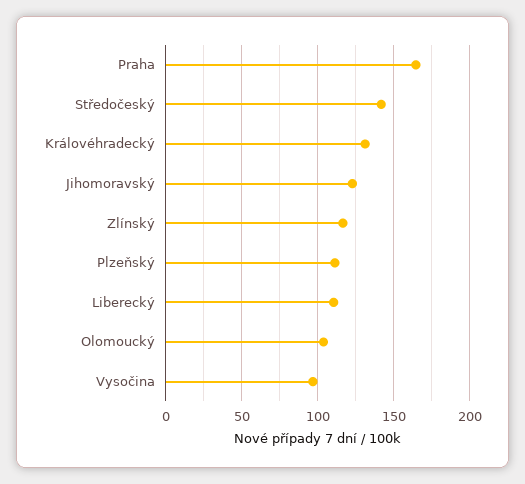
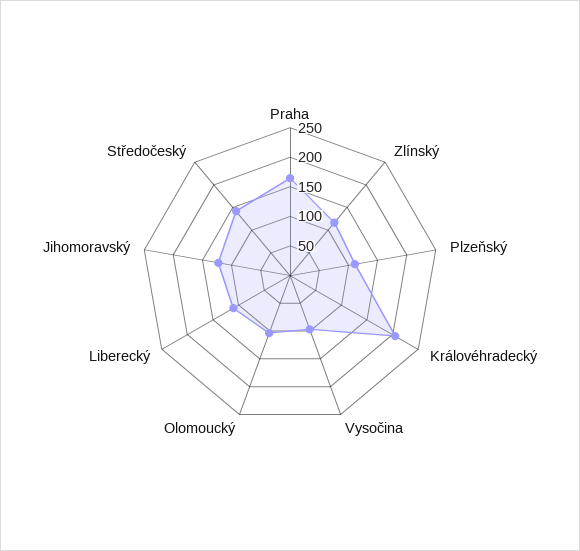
  {
    "Praha": 165,
    "Středočeský": 140,
-   "Královéhradecký": 130,
+   "Královéhradecký": 200,
    "Jihomoravský": 125,
    "Zlínský": 115,
    "Plzeňský": 110,
    "Liberecký": 110,
    "Olomoucký": 105,
    "Vysočina": 95
  }

